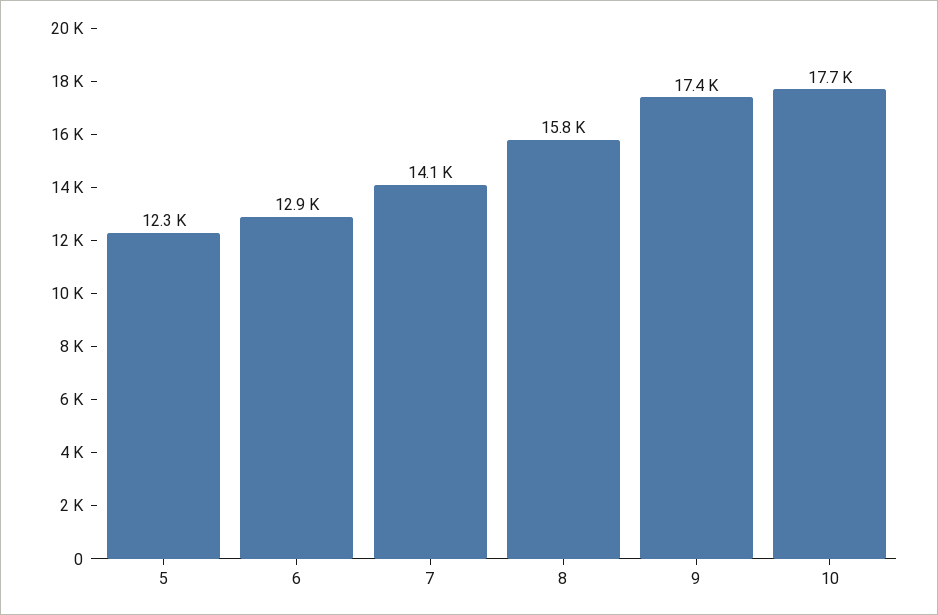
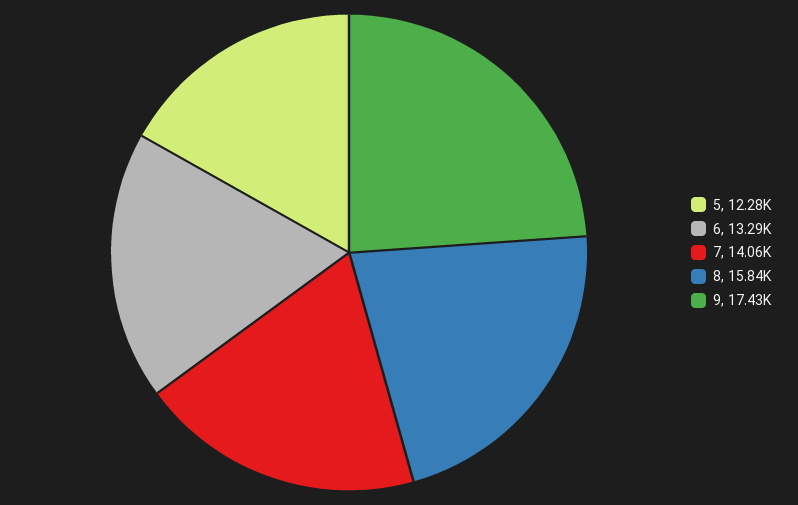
  {
    "5": 12280,
-   "6": 12900,
+   "6": 13290,
    "7": 14060,
    "8": 15840,
-   "9": 17430,
+   "9": 17430
-   "10": 17700
  }

